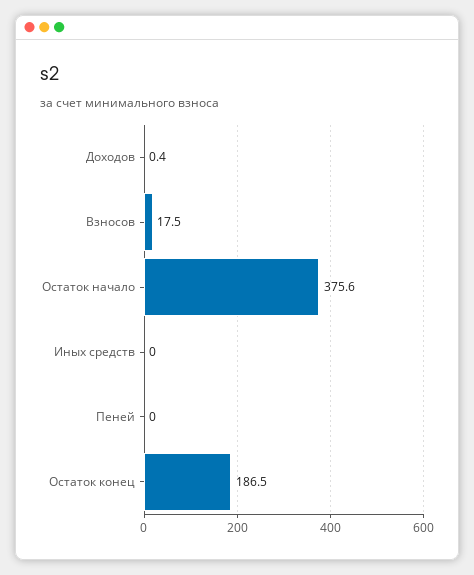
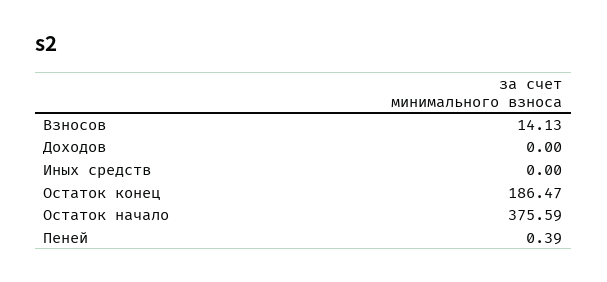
  {
-   "Доходов": 0.4,
+   "Доходов": 0,
-   "Взносов": 17.5,
+   "Взносов": 14.13,
    "Остаток начало": 375.59,
    "Иных средств": 0,
-   "Пеней": 0,
+   "Пеней": 0.39,
    "Остаток конец": 186.47
  }

